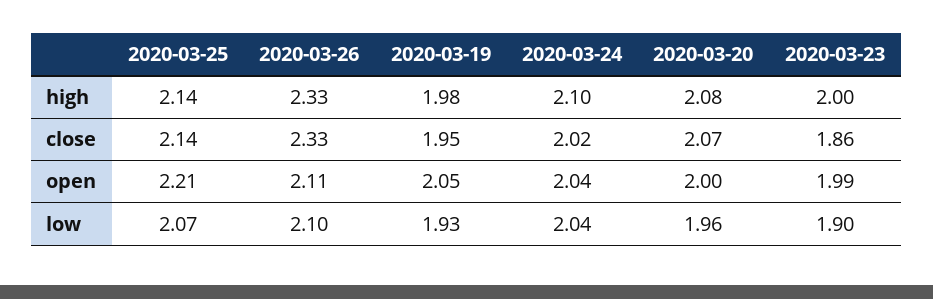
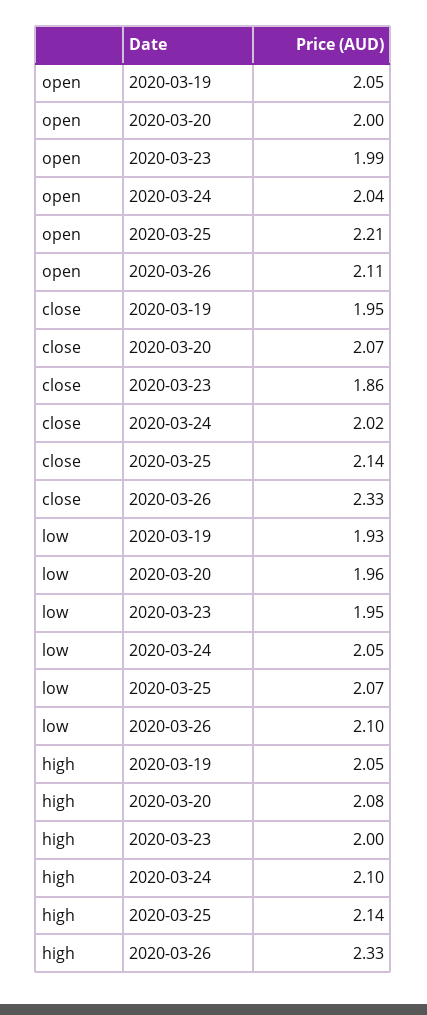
  {
    "2020-03-25": {
      "high": 2.14,
      "close": 2.14,
      "open": 2.21,
      "low": 2.07
    },
    "2020-03-26": {
      "high": 2.33,
      "close": 2.33,
      "open": 2.11,
      "low": 2.1
    },
    "2020-03-19": {
-     "high": 1.98,
+     "high": 2.05,
      "close": 1.95,
      "open": 2.05,
      "low": 1.93
    },
    "2020-03-24": {
      "high": 2.1,
      "close": 2.02,
      "open": 2.04,
-     "low": 2.04
+     "low": 2.05
    },
    "2020-03-20": {
      "high": 2.08,
      "close": 2.07,
      "open": 2,
      "low": 1.96
    },
    "2020-03-23": {
      "high": 2,
      "close": 1.86,
      "open": 1.99,
-     "low": 1.9
+     "low": 1.95
    }
  }

